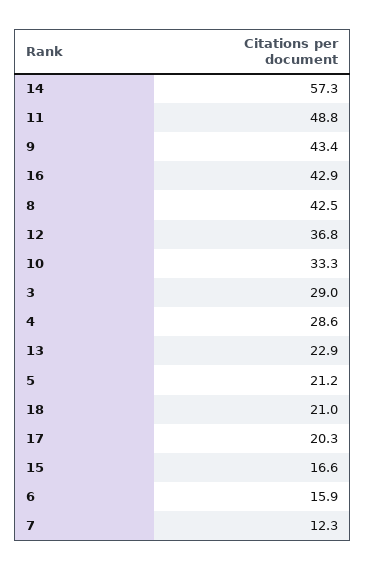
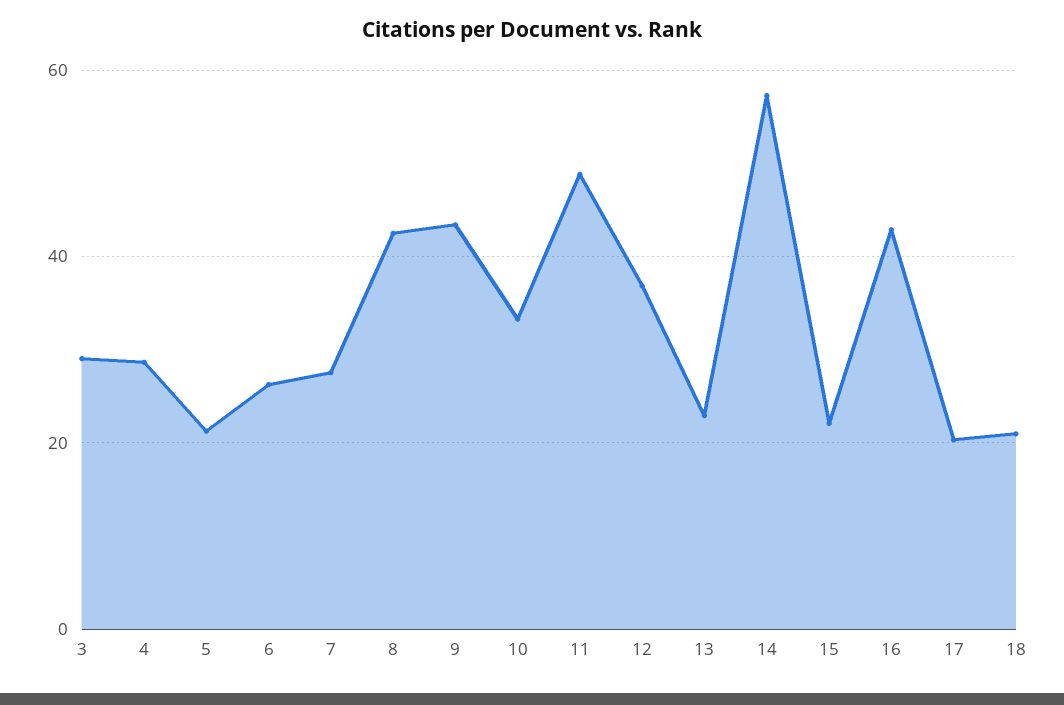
  {
    "14": 57.3,
    "11": 48.8,
    "9": 43.4,
    "16": 42.9,
    "8": 42.5,
    "12": 36.8,
    "10": 33.3,
    "3": 29,
    "4": 28.6,
    "13": 22.9,
    "5": 21.2,
    "18": 21,
    "17": 20.3,
-   "15": 16.6,
+   "15": 22,
-   "6": 15.9,
+   "6": 26,
-   "7": 12.3
+   "7": 28
  }

